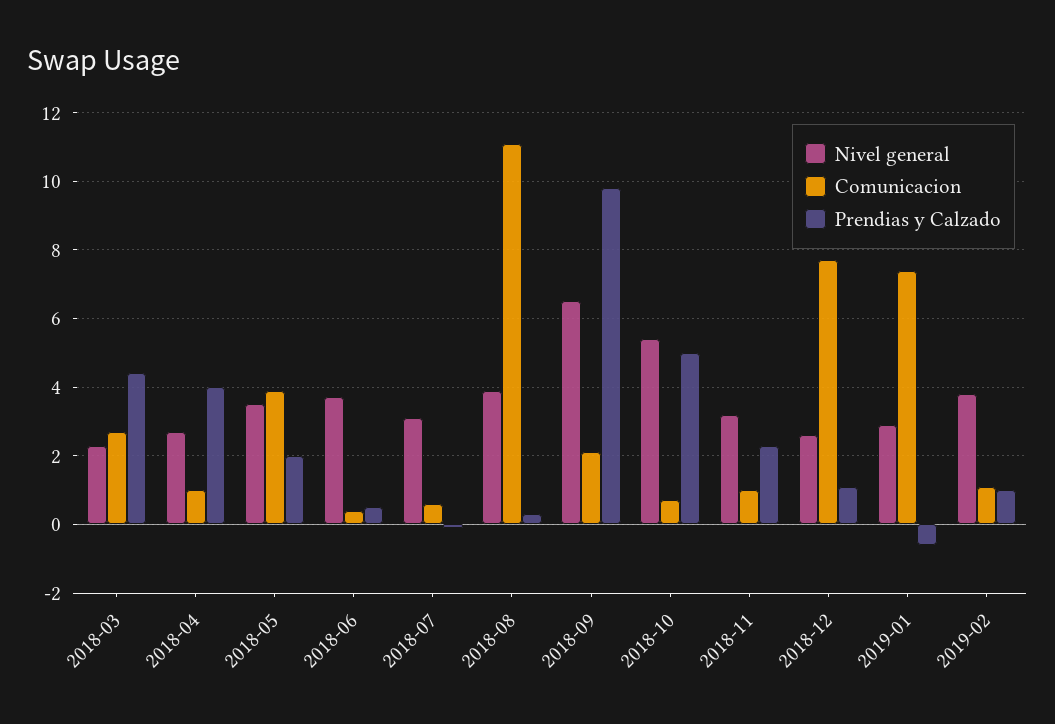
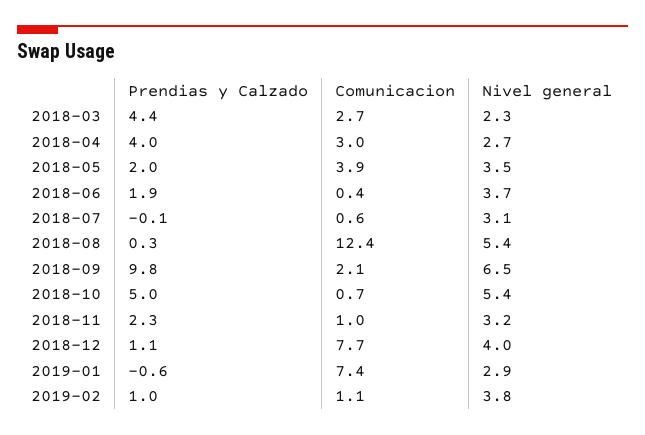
  {
    "Nivel general": {
      "2018-03": 2.3,
      "2018-04": 2.7,
      "2018-05": 3.5,
      "2018-06": 3.7,
      "2018-07": 3.1,
-     "2018-08": 4,
+     "2018-08": 5.4,
      "2018-09": 6.5,
      "2018-10": 5.4,
      "2018-11": 3.2,
-     "2018-12": 2.5,
+     "2018-12": 4,
      "2019-01": 2.9,
      "2019-02": 3.8
    },
    "Comunicacion": {
      "2018-03": 2.7,
-     "2018-04": 1,
+     "2018-04": 3,
      "2018-05": 3.9,
      "2018-06": 0.4,
      "2018-07": 0.6,
-     "2018-08": 11,
+     "2018-08": 12.4,
      "2018-09": 2.1,
      "2018-10": 0.7,
      "2018-11": 1,
      "2018-12": 7.7,
      "2019-01": 7.4,
      "2019-02": 1.1
    },
    "Prendias y Calzado": {
      "2018-03": 4.4,
      "2018-04": 4,
      "2018-05": 2,
-     "2018-06": 0.5,
+     "2018-06": 1.9,
      "2018-07": -0.1,
      "2018-08": 0.3,
      "2018-09": 9.8,
      "2018-10": 5,
      "2018-11": 2.3,
      "2018-12": 1.1,
      "2019-01": -0.6,
      "2019-02": 1
    }
  }

